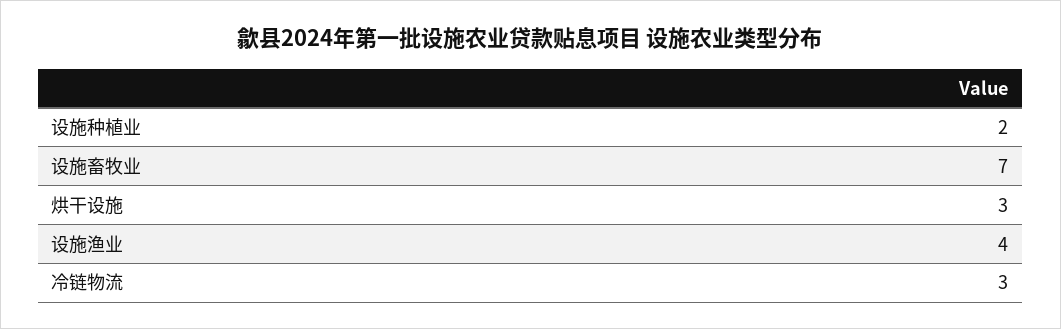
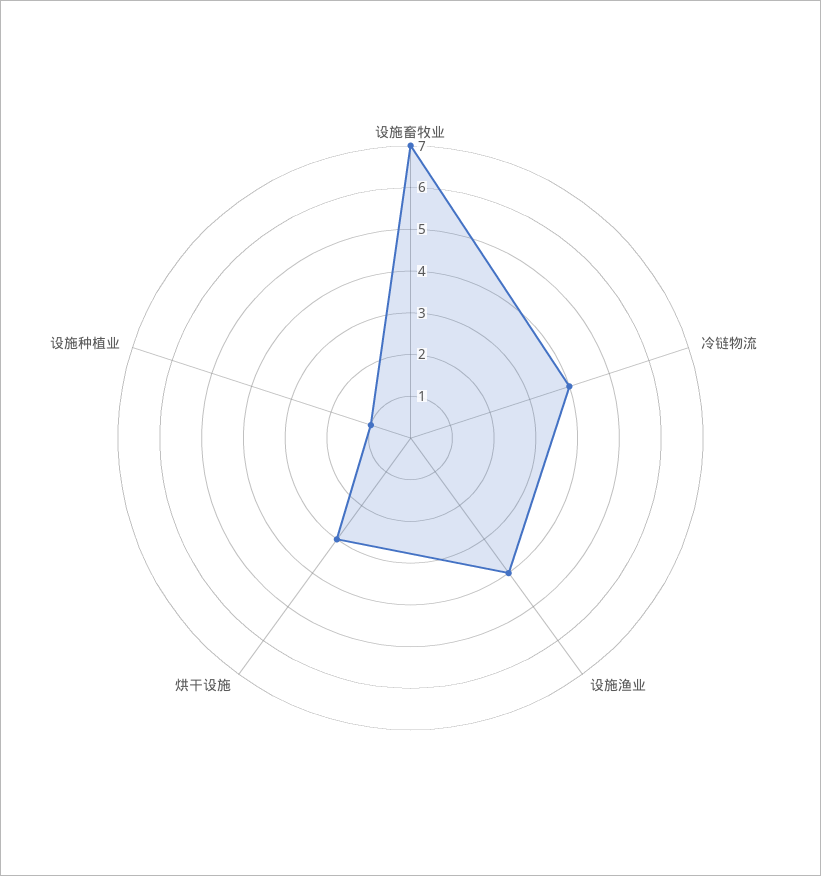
  {
-   "设施种植业": 2,
+   "设施种植业": 1,
    "设施畜牧业": 7,
    "烘干设施": 3,
    "设施渔业": 4,
-   "冷链物流": 3
+   "冷链物流": 4
  }

